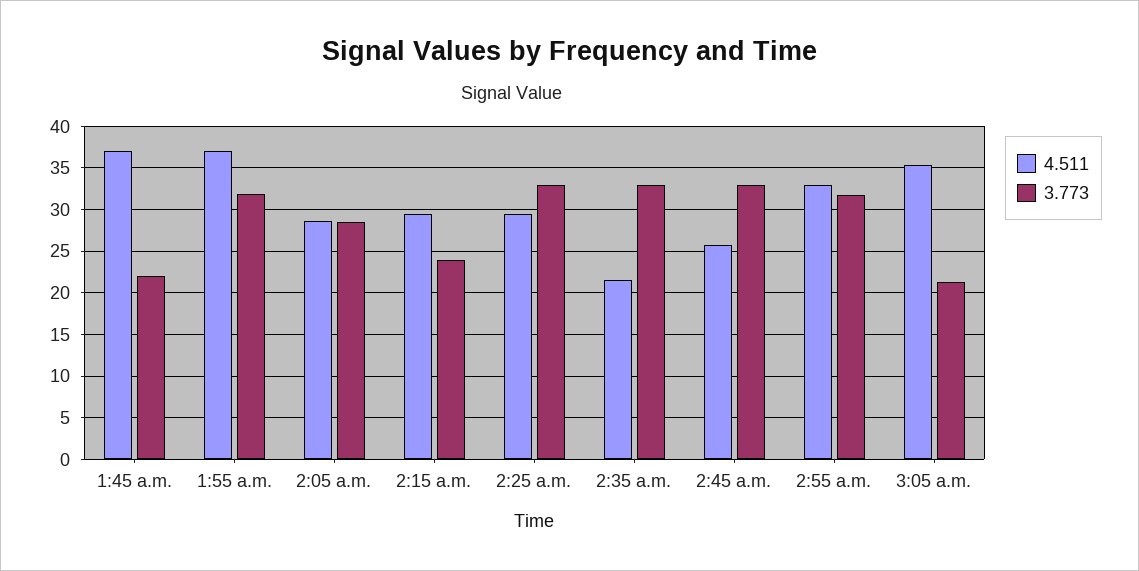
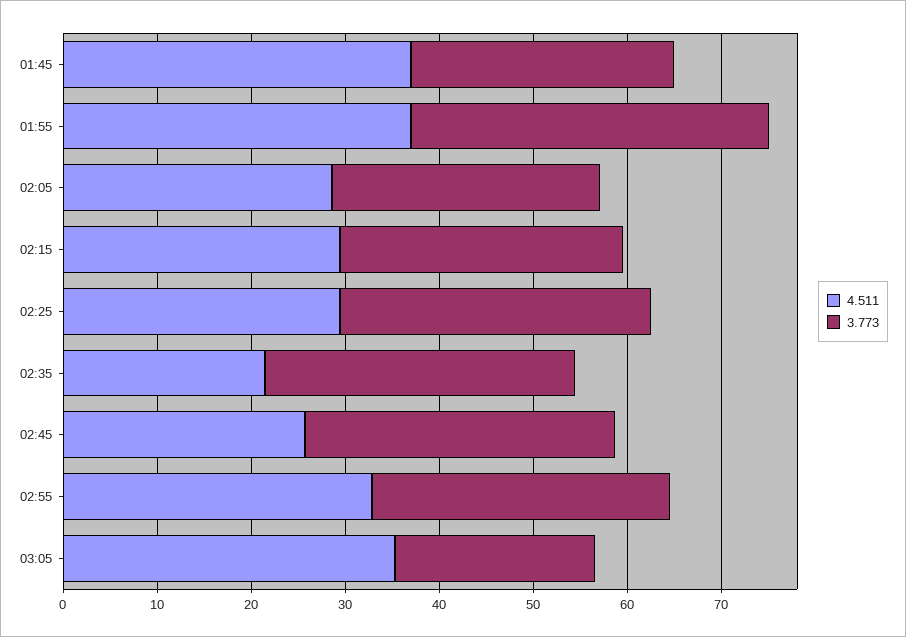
  {
    "4.511": {
      "1:45 a.m.": 37,
      "1:55 a.m.": 37,
      "2:05 a.m.": 29,
      "2:15 a.m.": 30,
      "2:25 a.m.": 30,
      "2:35 a.m.": 22,
      "2:45 a.m.": 26,
      "2:55 a.m.": 33,
      "3:05 a.m.": 35
    },
    "3.773": {
-     "1:45 a.m.": 22,
+     "1:45 a.m.": 28,
-     "1:55 a.m.": 32,
+     "1:55 a.m.": 38,
      "2:05 a.m.": 29,
-     "2:15 a.m.": 24,
+     "2:15 a.m.": 30,
      "2:25 a.m.": 33,
      "2:35 a.m.": 33,
      "2:45 a.m.": 33,
      "2:55 a.m.": 32,
      "3:05 a.m.": 21
    }
  }

